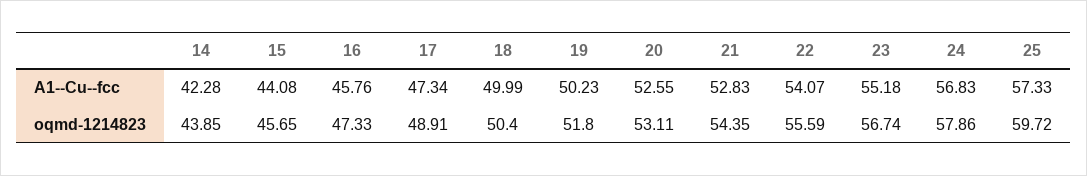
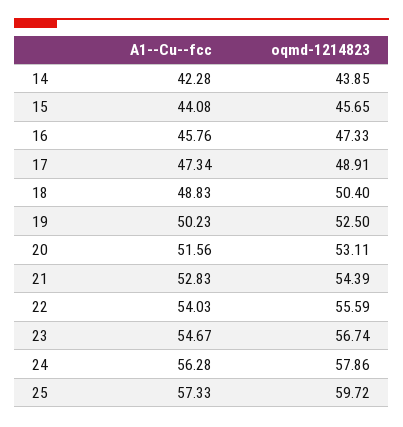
  {
    "14": {
      "A1--Cu--fcc": 42.28,
      "oqmd-1214823": 43.85
    },
    "15": {
      "A1--Cu--fcc": 44.08,
      "oqmd-1214823": 45.65
    },
    "16": {
      "A1--Cu--fcc": 45.76,
      "oqmd-1214823": 47.33
    },
    "17": {
      "A1--Cu--fcc": 47.34,
      "oqmd-1214823": 48.91
    },
    "18": {
-     "A1--Cu--fcc": 49.99,
+     "A1--Cu--fcc": 48.83,
      "oqmd-1214823": 50.4
    },
    "19": {
      "A1--Cu--fcc": 50.23,
-     "oqmd-1214823": 51.8
+     "oqmd-1214823": 52.5
    },
    "20": {
-     "A1--Cu--fcc": 52.55,
+     "A1--Cu--fcc": 51.56,
      "oqmd-1214823": 53.11
    },
    "21": {
      "A1--Cu--fcc": 52.83,
-     "oqmd-1214823": 54.35
+     "oqmd-1214823": 54.39
    },
    "22": {
-     "A1--Cu--fcc": 54.07,
+     "A1--Cu--fcc": 54.03,
      "oqmd-1214823": 55.59
    },
    "23": {
-     "A1--Cu--fcc": 55.18,
+     "A1--Cu--fcc": 54.67,
      "oqmd-1214823": 56.74
    },
    "24": {
-     "A1--Cu--fcc": 56.83,
+     "A1--Cu--fcc": 56.28,
      "oqmd-1214823": 57.86
    },
    "25": {
      "A1--Cu--fcc": 57.33,
      "oqmd-1214823": 59.72
    }
  }

